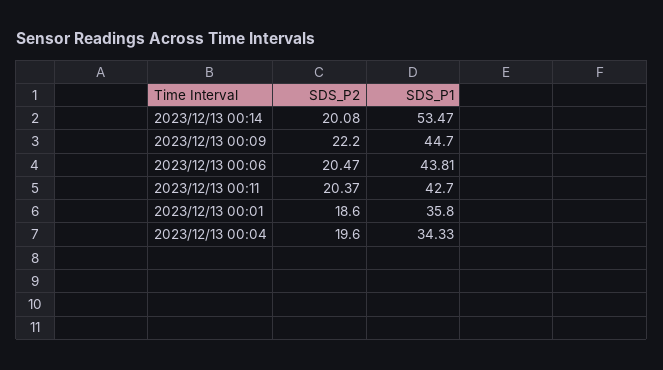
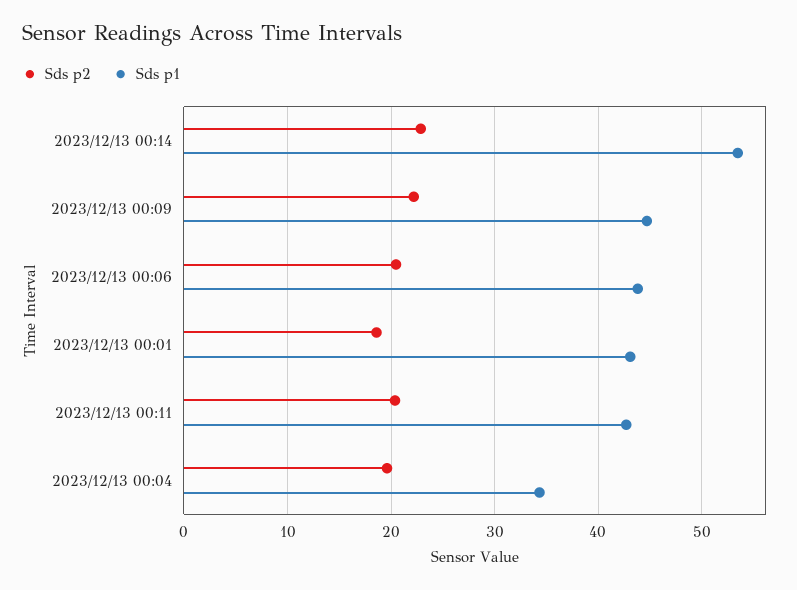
  {
    "SDS_P2": {
-     "2023/12/13 00:14": 20.08,
+     "2023/12/13 00:14": 23,
      "2023/12/13 00:09": 22.2,
      "2023/12/13 00:06": 20.47,
      "2023/12/13 00:11": 20.37,
      "2023/12/13 00:01": 18.6,
      "2023/12/13 00:04": 19.6
    },
    "SDS_P1": {
      "2023/12/13 00:14": 53.47,
      "2023/12/13 00:09": 44.7,
      "2023/12/13 00:06": 43.81,
      "2023/12/13 00:11": 42.7,
-     "2023/12/13 00:01": 35.8,
+     "2023/12/13 00:01": 43,
      "2023/12/13 00:04": 34.33
    }
  }

